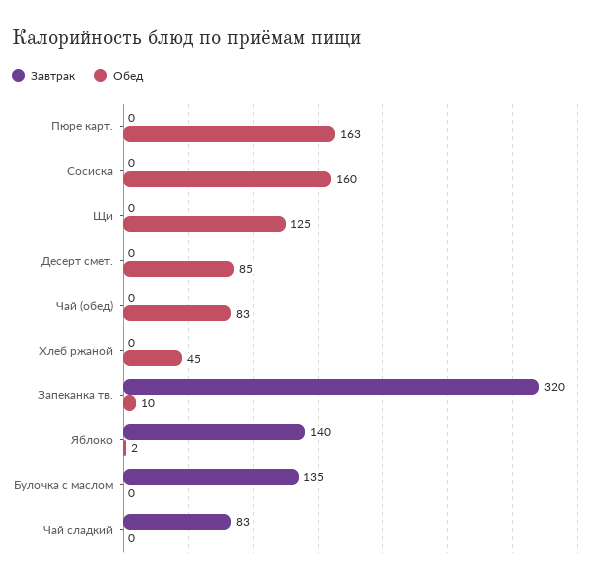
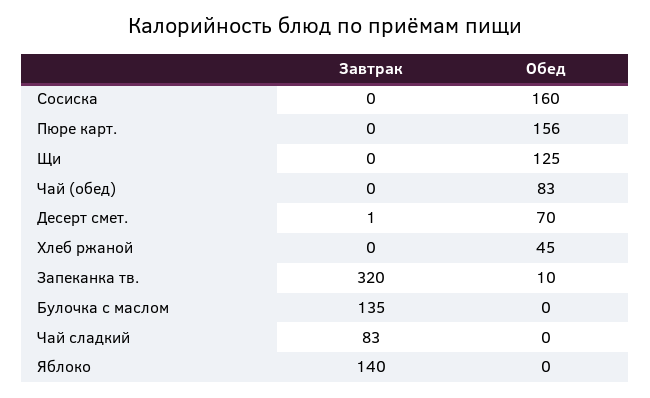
  {
    "Завтрак": {
      "Пюре карт.": 0,
      "Сосиска": 0,
      "Щи": 0,
-     "Десерт смет.": 0,
+     "Десерт смет.": 1,
      "Чай (обед)": 0,
      "Хлеб ржаной": 0,
      "Запеканка тв.": 320,
      "Яблоко": 140,
      "Булочка с маслом": 135,
      "Чай сладкий": 83
    },
    "Обед": {
-     "Пюре карт.": 163,
+     "Пюре карт.": 156,
      "Сосиска": 160,
      "Щи": 125,
-     "Десерт смет.": 85,
+     "Десерт смет.": 70,
      "Чай (обед)": 83,
      "Хлеб ржаной": 45,
      "Запеканка тв.": 10,
-     "Яблоко": 2,
+     "Яблоко": 0,
      "Булочка с маслом": 0,
      "Чай сладкий": 0
    }
  }

